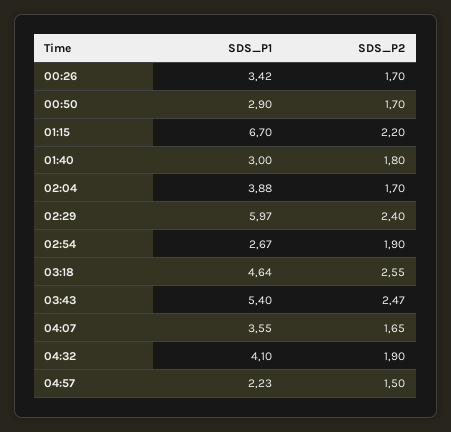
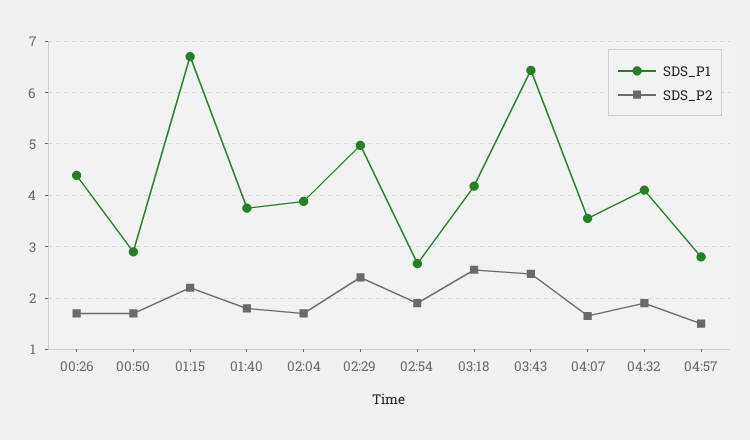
  {
    "SDS_P1": {
-     "00:26": 3.42,
+     "00:26": 4.4,
      "00:50": 2.9,
      "01:15": 6.7,
-     "01:40": 3,
+     "01:40": 3.8,
      "02:04": 3.88,
-     "02:29": 5.97,
+     "02:29": 5,
      "02:54": 2.67,
-     "03:18": 4.64,
+     "03:18": 4.2,
-     "03:43": 5.4,
+     "03:43": 6.4,
      "04:07": 3.55,
      "04:32": 4.1,
-     "04:57": 2.23
+     "04:57": 2.8
    },
    "SDS_P2": {
      "00:26": 1.7,
      "00:50": 1.7,
      "01:15": 2.2,
      "01:40": 1.8,
      "02:04": 1.7,
      "02:29": 2.4,
      "02:54": 1.9,
      "03:18": 2.55,
      "03:43": 2.47,
      "04:07": 1.65,
      "04:32": 1.9,
      "04:57": 1.5
    }
  }

